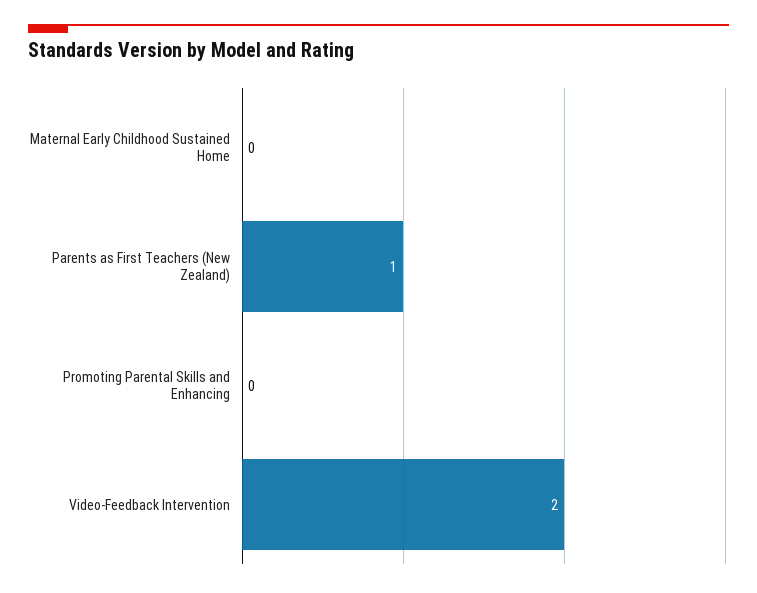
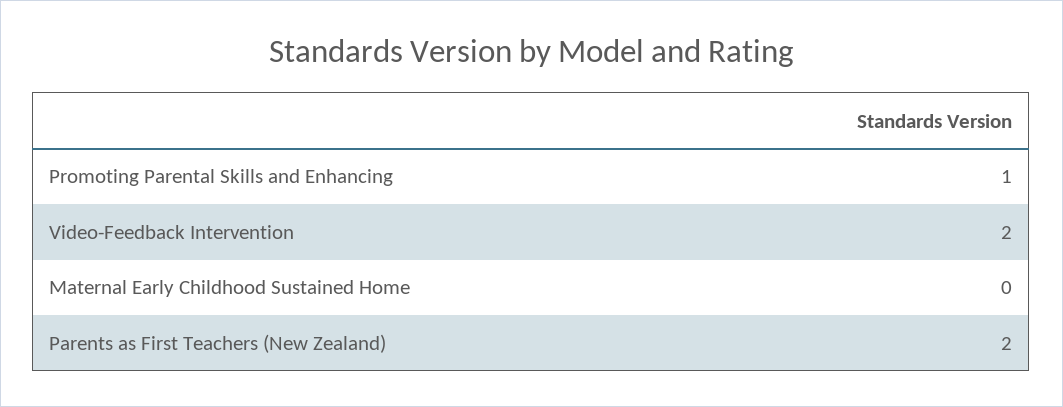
  {
    "Maternal Early Childhood Sustained Home": 0,
-   "Parents as First Teachers (New Zealand)": 1,
+   "Parents as First Teachers (New Zealand)": 2,
-   "Promoting Parental Skills and Enhancing": 0,
+   "Promoting Parental Skills and Enhancing": 1,
    "Video-Feedback Intervention": 2
  }

